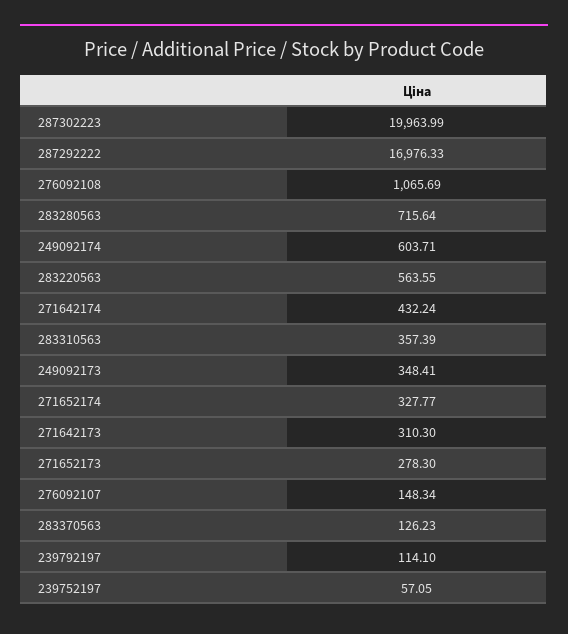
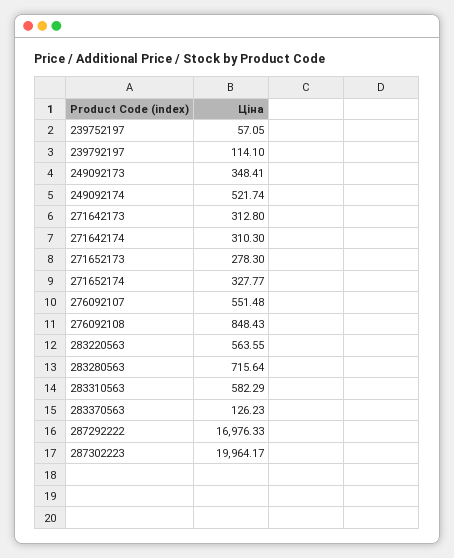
  {
-   "287302223": 19963.99,
+   "287302223": 19964.17,
    "287292222": 16976.33,
-   "276092108": 1065.69,
+   "276092108": 848.43,
    "283280563": 715.64,
-   "249092174": 603.71,
+   "249092174": 521.74,
    "283220563": 563.55,
-   "271642174": 432.24,
+   "271642174": 310.3,
-   "283310563": 357.39,
+   "283310563": 582.29,
    "249092173": 348.41,
    "271652174": 327.77,
-   "271642173": 310.3,
+   "271642173": 312.8,
    "271652173": 278.3,
-   "276092107": 148.34,
+   "276092107": 551.48,
    "283370563": 126.23,
    "239792197": 114.1,
    "239752197": 57.05
  }

